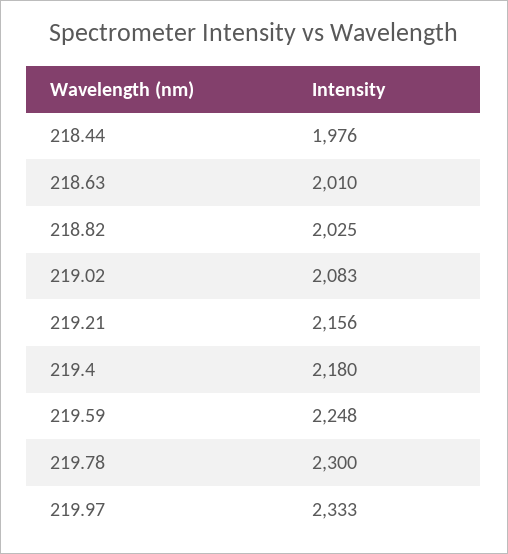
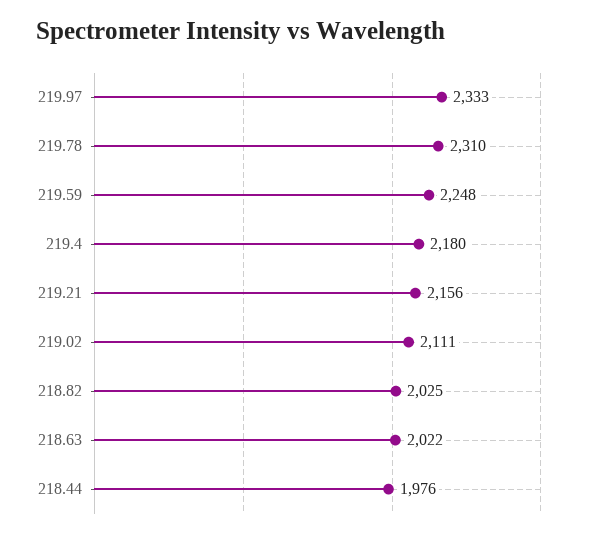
  {
    "218.44": 1976,
-   "218.63": 2010,
+   "218.63": 2022,
    "218.82": 2025,
-   "219.02": 2083,
+   "219.02": 2111,
    "219.21": 2156,
    "219.4": 2180,
    "219.59": 2248,
-   "219.78": 2300,
+   "219.78": 2310,
    "219.97": 2333
  }

